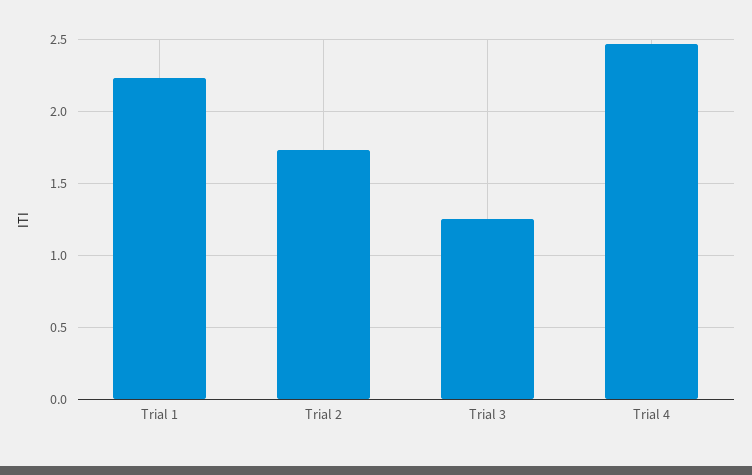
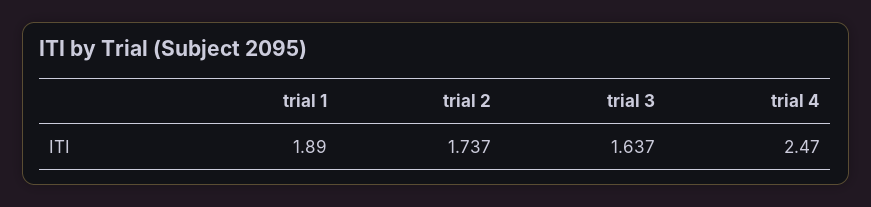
  {
-   "Trial 1": 2.25,
+   "Trial 1": 1.89,
    "Trial 2": 1.737,
-   "Trial 3": 1.25,
+   "Trial 3": 1.637,
    "Trial 4": 2.47
  }

